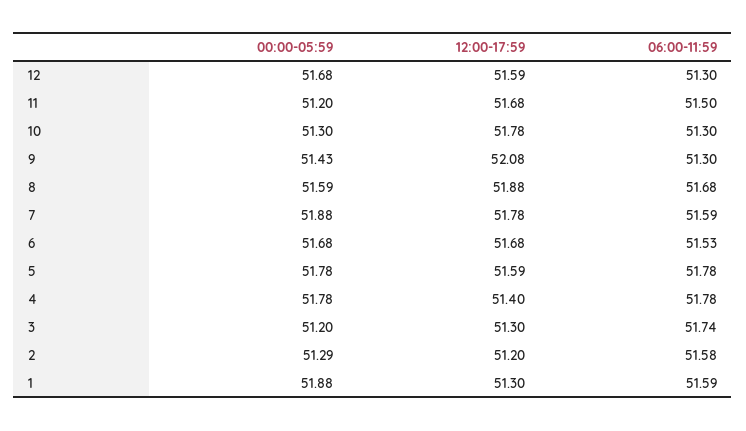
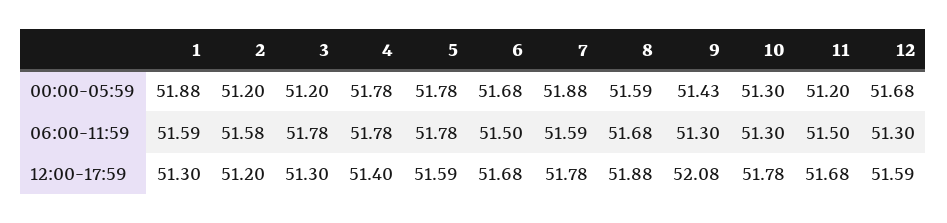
  {
    "00:00-05:59": {
      "12": 51.68,
      "11": 51.2,
      "10": 51.3,
      "9": 51.43,
      "8": 51.59,
      "7": 51.88,
      "6": 51.68,
      "5": 51.78,
      "4": 51.78,
      "3": 51.2,
-     "2": 51.29,
+     "2": 51.2,
      "1": 51.88
    },
    "12:00-17:59": {
      "12": 51.59,
      "11": 51.68,
      "10": 51.78,
      "9": 52.08,
      "8": 51.88,
      "7": 51.78,
      "6": 51.68,
      "5": 51.59,
      "4": 51.4,
      "3": 51.3,
      "2": 51.2,
      "1": 51.3
    },
    "06:00-11:59": {
      "12": 51.3,
      "11": 51.5,
      "10": 51.3,
      "9": 51.3,
      "8": 51.68,
      "7": 51.59,
-     "6": 51.53,
+     "6": 51.5,
      "5": 51.78,
      "4": 51.78,
-     "3": 51.74,
+     "3": 51.78,
      "2": 51.58,
      "1": 51.59
    }
  }

